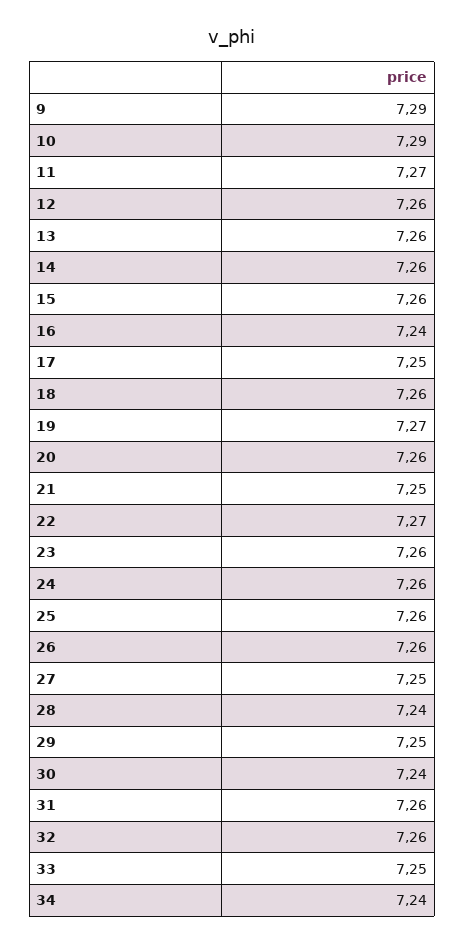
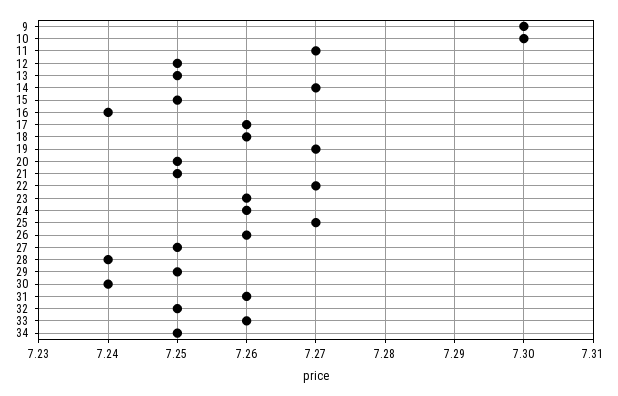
  {
-   "9": 7.29,
+   "9": 7.3,
-   "10": 7.29,
+   "10": 7.3,
    "11": 7.27,
-   "12": 7.26,
+   "12": 7.25,
-   "13": 7.26,
+   "13": 7.25,
-   "14": 7.26,
+   "14": 7.27,
-   "15": 7.26,
+   "15": 7.25,
    "16": 7.24,
-   "17": 7.25,
+   "17": 7.26,
    "18": 7.26,
    "19": 7.27,
-   "20": 7.26,
+   "20": 7.25,
    "21": 7.25,
    "22": 7.27,
    "23": 7.26,
    "24": 7.26,
-   "25": 7.26,
+   "25": 7.27,
    "26": 7.26,
    "27": 7.25,
    "28": 7.24,
    "29": 7.25,
    "30": 7.24,
    "31": 7.26,
-   "32": 7.26,
+   "32": 7.25,
-   "33": 7.25,
+   "33": 7.26,
-   "34": 7.24
+   "34": 7.25
  }

